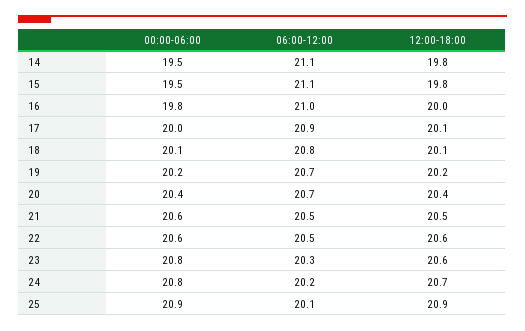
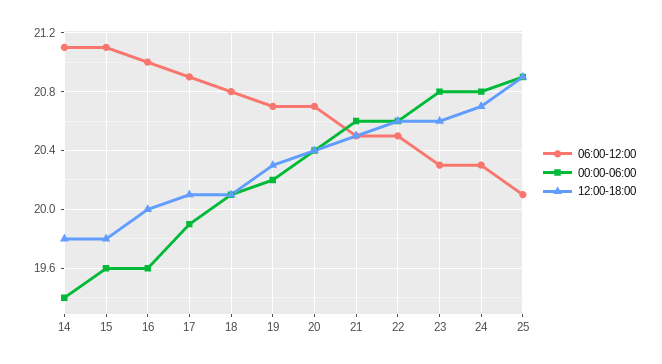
  {
    "00:00-06:00": {
-     "14": 19.5,
+     "14": 19.4,
-     "15": 19.5,
+     "15": 19.6,
-     "16": 19.8,
+     "16": 19.6,
-     "17": 20,
+     "17": 19.9,
      "18": 20.1,
      "19": 20.2,
      "20": 20.4,
      "21": 20.6,
      "22": 20.6,
      "23": 20.8,
      "24": 20.8,
      "25": 20.9
    },
    "06:00-12:00": {
      "14": 21.1,
      "15": 21.1,
      "16": 21,
      "17": 20.9,
      "18": 20.8,
      "19": 20.7,
      "20": 20.7,
      "21": 20.5,
      "22": 20.5,
      "23": 20.3,
-     "24": 20.2,
+     "24": 20.3,
      "25": 20.1
    },
    "12:00-18:00": {
      "14": 19.8,
      "15": 19.8,
      "16": 20,
      "17": 20.1,
      "18": 20.1,
-     "19": 20.2,
+     "19": 20.3,
      "20": 20.4,
      "21": 20.5,
      "22": 20.6,
      "23": 20.6,
      "24": 20.7,
      "25": 20.9
    }
  }

